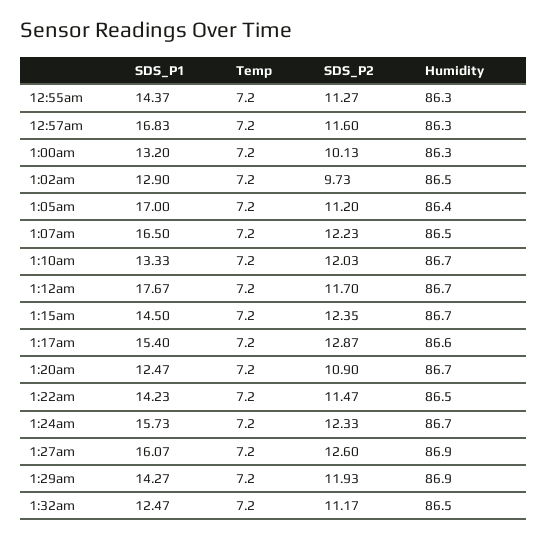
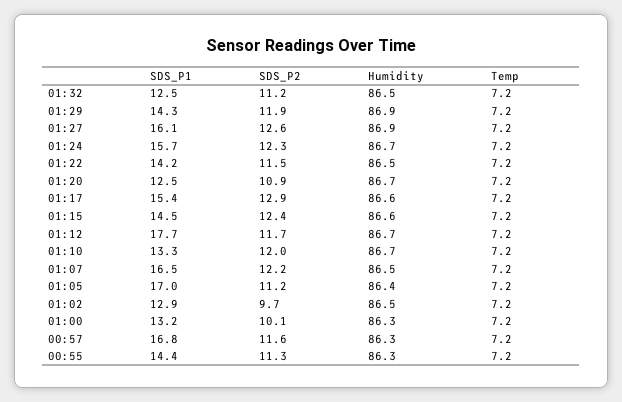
  {
    "SDS_P1": {
      "12:55am": 14.37,
      "12:57am": 16.83,
      "1:00am": 13.2,
      "1:02am": 12.9,
      "1:05am": 17,
      "1:07am": 16.5,
      "1:10am": 13.33,
      "1:12am": 17.67,
      "1:15am": 14.5,
      "1:17am": 15.4,
      "1:20am": 12.47,
      "1:22am": 14.23,
      "1:24am": 15.73,
      "1:27am": 16.07,
      "1:29am": 14.27,
      "1:32am": 12.47
    },
    "Temp": {
      "12:55am": 7.2,
      "12:57am": 7.2,
      "1:00am": 7.2,
      "1:02am": 7.2,
      "1:05am": 7.2,
      "1:07am": 7.2,
      "1:10am": 7.2,
      "1:12am": 7.2,
      "1:15am": 7.2,
      "1:17am": 7.2,
      "1:20am": 7.2,
      "1:22am": 7.2,
      "1:24am": 7.2,
      "1:27am": 7.2,
      "1:29am": 7.2,
      "1:32am": 7.2
    },
    "SDS_P2": {
      "12:55am": 11.27,
      "12:57am": 11.6,
      "1:00am": 10.13,
      "1:02am": 9.73,
      "1:05am": 11.2,
      "1:07am": 12.23,
      "1:10am": 12.03,
      "1:12am": 11.7,
      "1:15am": 12.35,
      "1:17am": 12.87,
      "1:20am": 10.9,
      "1:22am": 11.47,
      "1:24am": 12.33,
      "1:27am": 12.6,
      "1:29am": 11.93,
      "1:32am": 11.17
    },
    "Humidity": {
      "12:55am": 86.3,
      "12:57am": 86.3,
      "1:00am": 86.3,
      "1:02am": 86.5,
      "1:05am": 86.4,
      "1:07am": 86.5,
      "1:10am": 86.7,
      "1:12am": 86.7,
-     "1:15am": 86.7,
+     "1:15am": 86.6,
      "1:17am": 86.6,
      "1:20am": 86.7,
      "1:22am": 86.5,
      "1:24am": 86.7,
      "1:27am": 86.9,
      "1:29am": 86.9,
      "1:32am": 86.5
    }
  }

